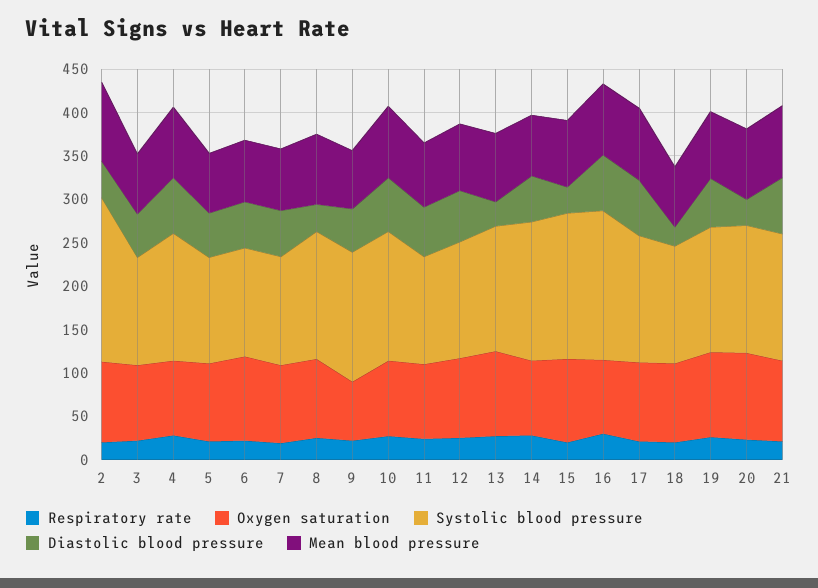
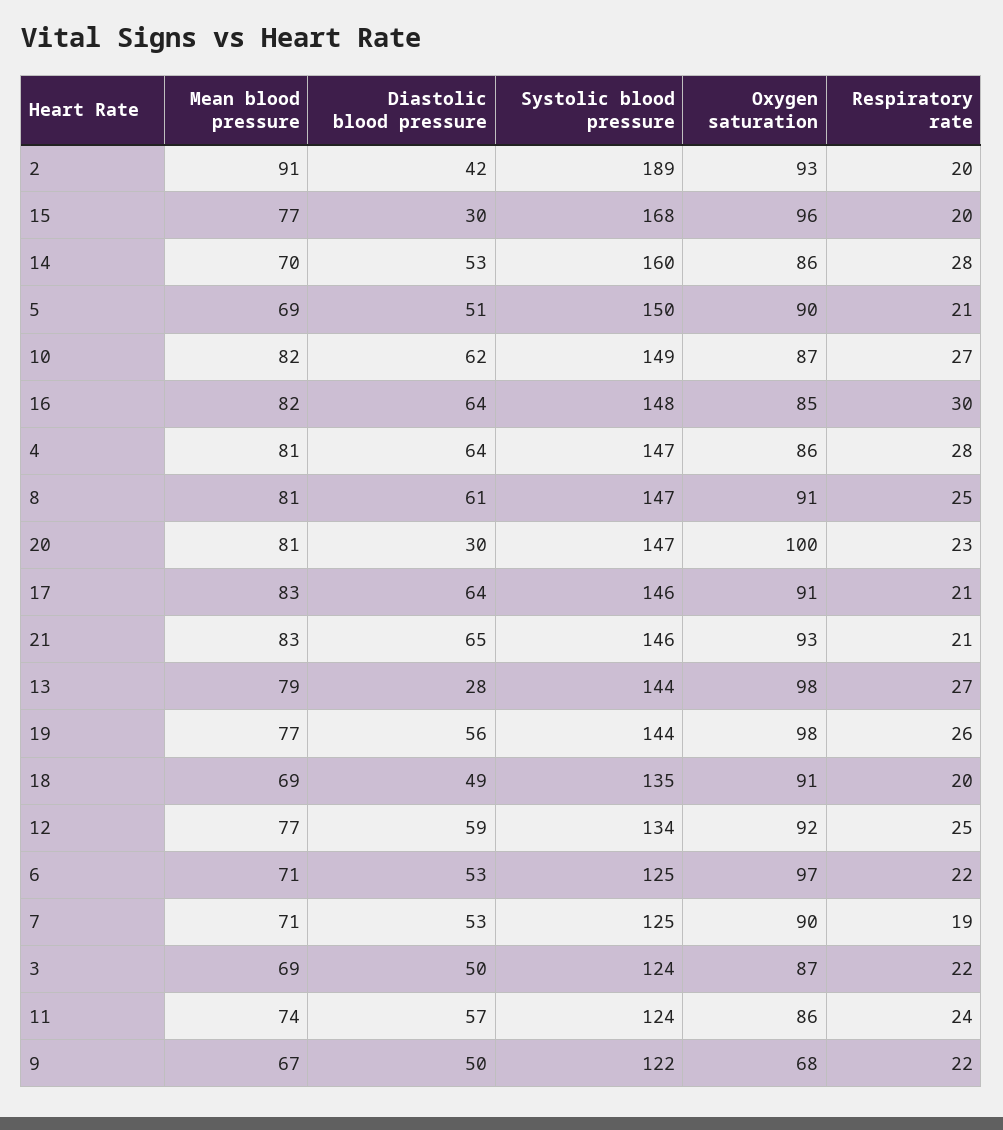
  {
    "Respiratory rate": {
      "2": 20,
      "3": 22,
      "4": 28,
      "5": 21,
      "6": 22,
      "7": 19,
      "8": 25,
      "9": 22,
      "10": 27,
      "11": 24,
      "12": 25,
      "13": 27,
      "14": 28,
      "15": 20,
      "16": 30,
      "17": 21,
      "18": 20,
      "19": 26,
      "20": 23,
      "21": 21
    },
    "Oxygen saturation": {
      "2": 93,
      "3": 87,
      "4": 86,
      "5": 90,
      "6": 97,
      "7": 90,
      "8": 91,
      "9": 68,
      "10": 87,
      "11": 86,
      "12": 92,
      "13": 98,
      "14": 86,
      "15": 96,
      "16": 85,
      "17": 91,
      "18": 91,
      "19": 98,
      "20": 100,
      "21": 93
    },
    "Systolic blood pressure": {
      "2": 189,
      "3": 124,
      "4": 147,
-     "5": 120,
+     "5": 150,
      "6": 125,
      "7": 125,
      "8": 147,
-     "9": 150,
+     "9": 122,
      "10": 149,
      "11": 124,
      "12": 134,
      "13": 144,
      "14": 160,
      "15": 168,
-     "16": 170,
+     "16": 148,
      "17": 146,
      "18": 135,
      "19": 144,
      "20": 147,
      "21": 146
    },
    "Diastolic blood pressure": {
      "2": 42,
      "3": 50,
      "4": 64,
      "5": 51,
      "6": 53,
      "7": 53,
-     "8": 30,
+     "8": 61,
      "9": 50,
      "10": 62,
      "11": 57,
      "12": 59,
      "13": 28,
      "14": 53,
      "15": 30,
      "16": 64,
      "17": 64,
-     "18": 20,
+     "18": 49,
      "19": 56,
      "20": 30,
      "21": 65
    },
    "Mean blood pressure": {
      "2": 91,
      "3": 69,
      "4": 81,
      "5": 69,
      "6": 71,
      "7": 71,
      "8": 81,
      "9": 67,
      "10": 82,
      "11": 74,
      "12": 77,
      "13": 79,
      "14": 70,
      "15": 77,
      "16": 82,
      "17": 83,
      "18": 69,
      "19": 77,
      "20": 81,
      "21": 83
    }
  }

